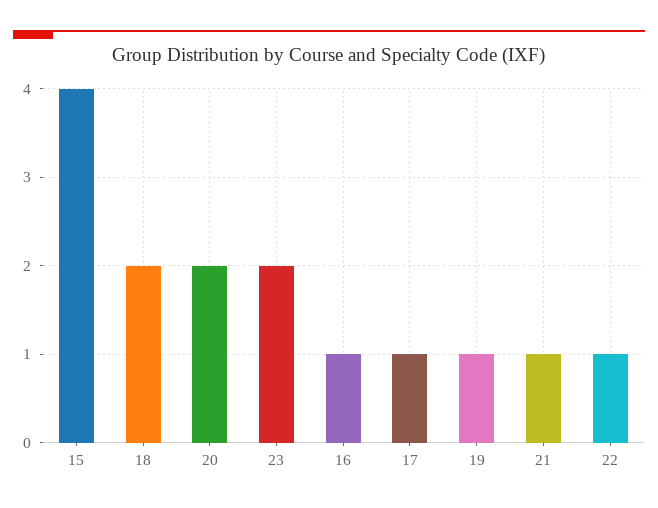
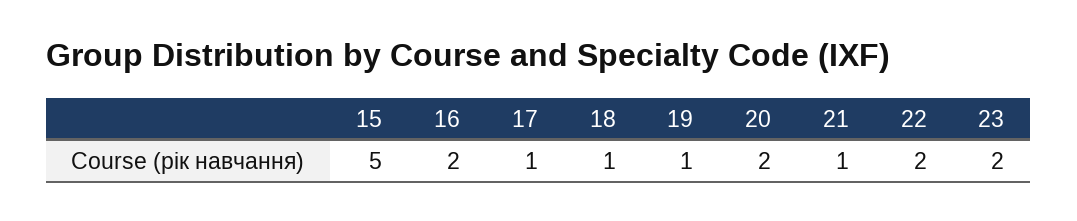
  {
-   "15": 4,
+   "15": 5,
-   "18": 2,
+   "18": 1,
    "20": 2,
    "23": 2,
-   "16": 1,
+   "16": 2,
    "17": 1,
    "19": 1,
    "21": 1,
-   "22": 1
+   "22": 2
  }

